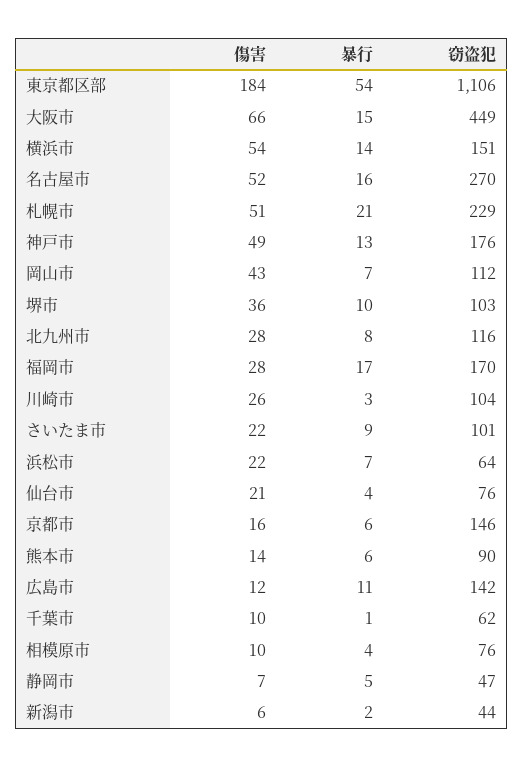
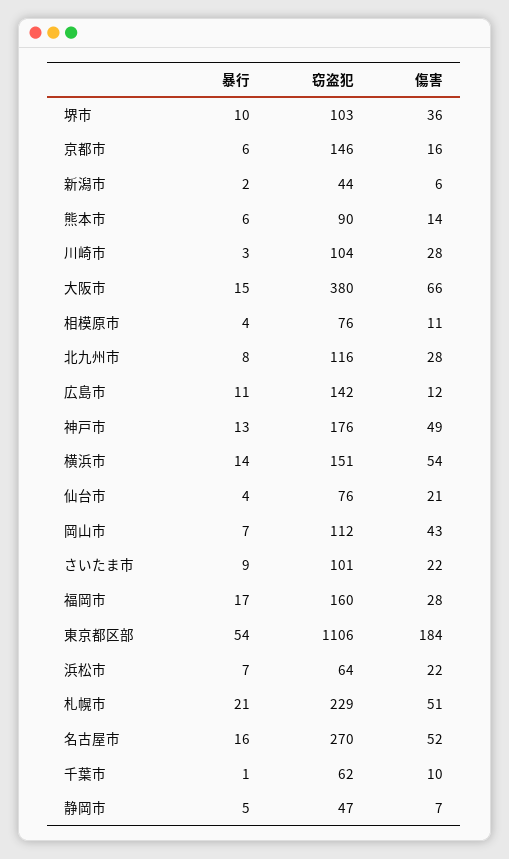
  {
    "傷害": {
      "東京都区部": 184,
      "大阪市": 66,
      "横浜市": 54,
      "名古屋市": 52,
      "札幌市": 51,
      "神戸市": 49,
      "岡山市": 43,
      "堺市": 36,
      "北九州市": 28,
      "福岡市": 28,
-     "川崎市": 26,
+     "川崎市": 28,
      "さいたま市": 22,
      "浜松市": 22,
      "仙台市": 21,
      "京都市": 16,
      "熊本市": 14,
      "広島市": 12,
      "千葉市": 10,
-     "相模原市": 10,
+     "相模原市": 11,
      "静岡市": 7,
      "新潟市": 6
    },
    "暴行": {
      "東京都区部": 54,
      "大阪市": 15,
      "横浜市": 14,
      "名古屋市": 16,
      "札幌市": 21,
      "神戸市": 13,
      "岡山市": 7,
      "堺市": 10,
      "北九州市": 8,
      "福岡市": 17,
      "川崎市": 3,
      "さいたま市": 9,
      "浜松市": 7,
      "仙台市": 4,
      "京都市": 6,
      "熊本市": 6,
      "広島市": 11,
      "千葉市": 1,
      "相模原市": 4,
      "静岡市": 5,
      "新潟市": 2
    },
    "窃盗犯": {
      "東京都区部": 1106,
-     "大阪市": 449,
+     "大阪市": 380,
      "横浜市": 151,
      "名古屋市": 270,
      "札幌市": 229,
      "神戸市": 176,
      "岡山市": 112,
      "堺市": 103,
      "北九州市": 116,
-     "福岡市": 170,
+     "福岡市": 160,
      "川崎市": 104,
      "さいたま市": 101,
      "浜松市": 64,
      "仙台市": 76,
      "京都市": 146,
      "熊本市": 90,
      "広島市": 142,
      "千葉市": 62,
      "相模原市": 76,
      "静岡市": 47,
      "新潟市": 44
    }
  }

